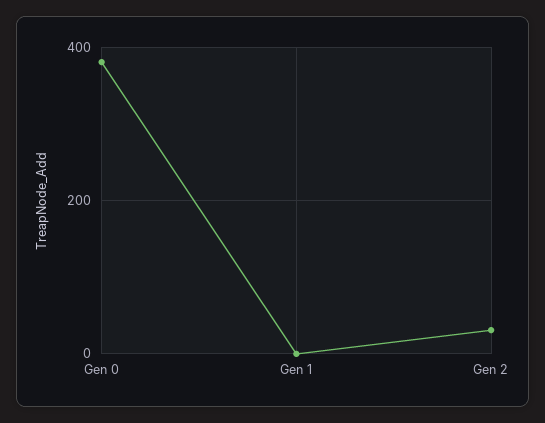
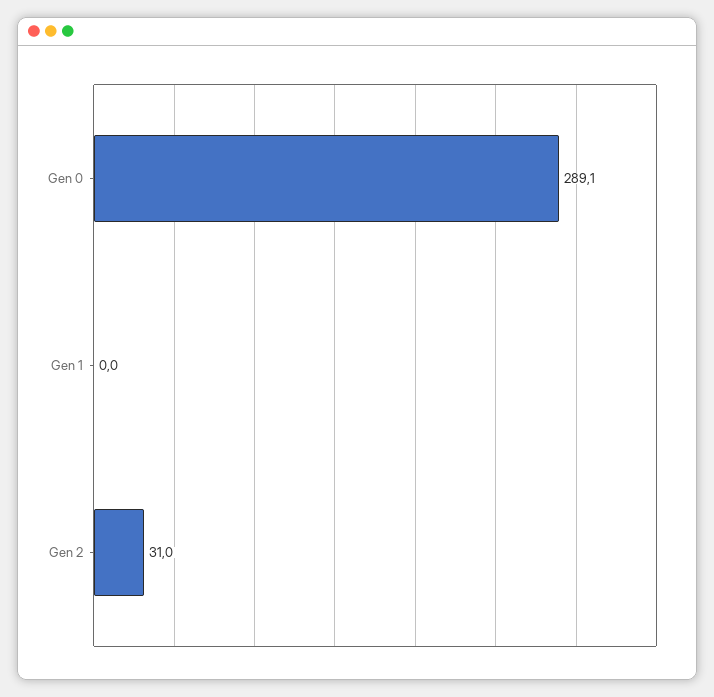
  {
-   "Gen 0": 380,
+   "Gen 0": 289.1,
    "Gen 1": 0,
    "Gen 2": 31
  }

